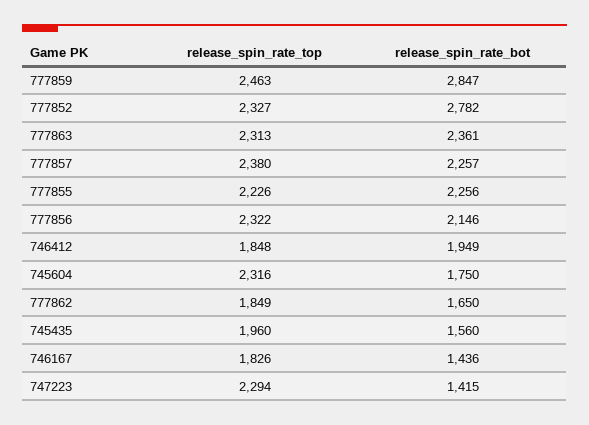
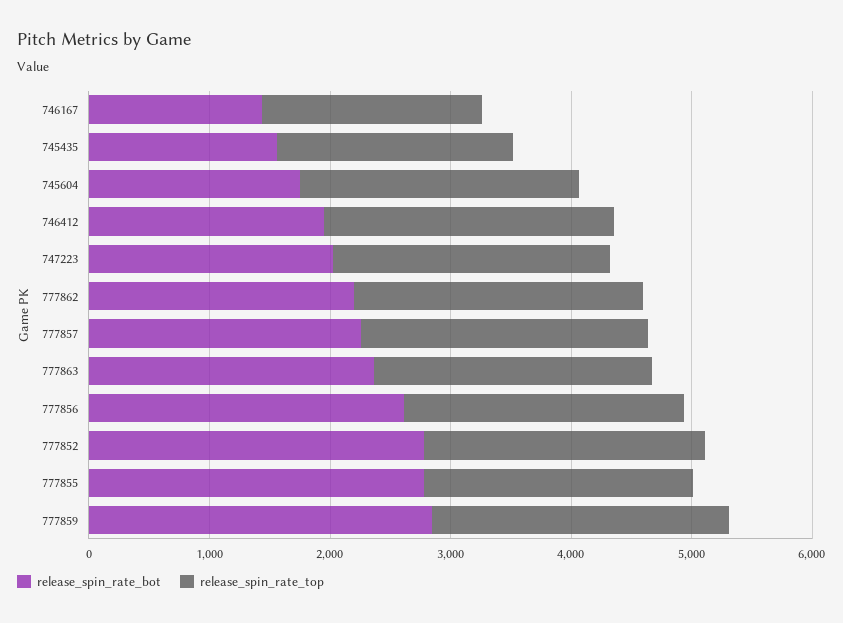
  {
    "release_spin_rate_top": {
      "777859": 2463,
      "777852": 2327,
      "777863": 2313,
      "777857": 2380,
      "777855": 2226,
      "777856": 2322,
-     "746412": 1848,
+     "746412": 2400,
      "745604": 2316,
-     "777862": 1849,
+     "777862": 2400,
      "745435": 1960,
      "746167": 1826,
      "747223": 2294
    },
    "release_spin_rate_bot": {
      "777859": 2847,
      "777852": 2782,
      "777863": 2361,
      "777857": 2257,
-     "777855": 2256,
+     "777855": 2800,
-     "777856": 2146,
+     "777856": 2600,
      "746412": 1949,
      "745604": 1750,
-     "777862": 1650,
+     "777862": 2200,
      "745435": 1560,
      "746167": 1436,
-     "747223": 1415
+     "747223": 2000
    }
  }

